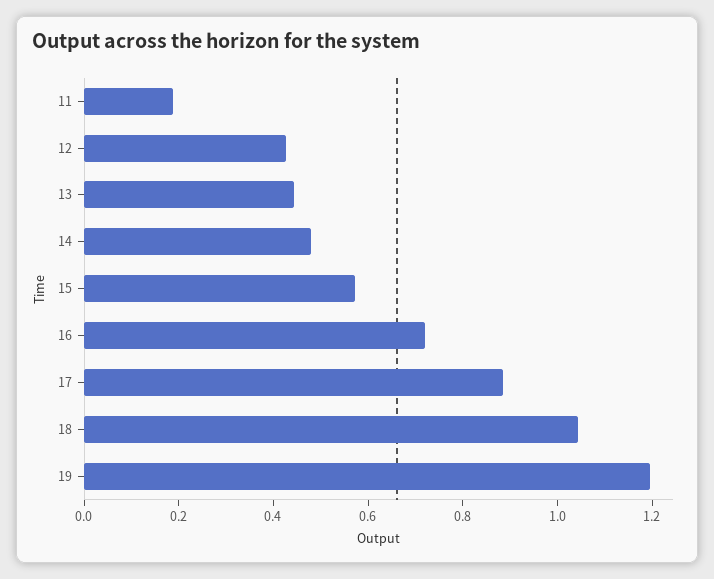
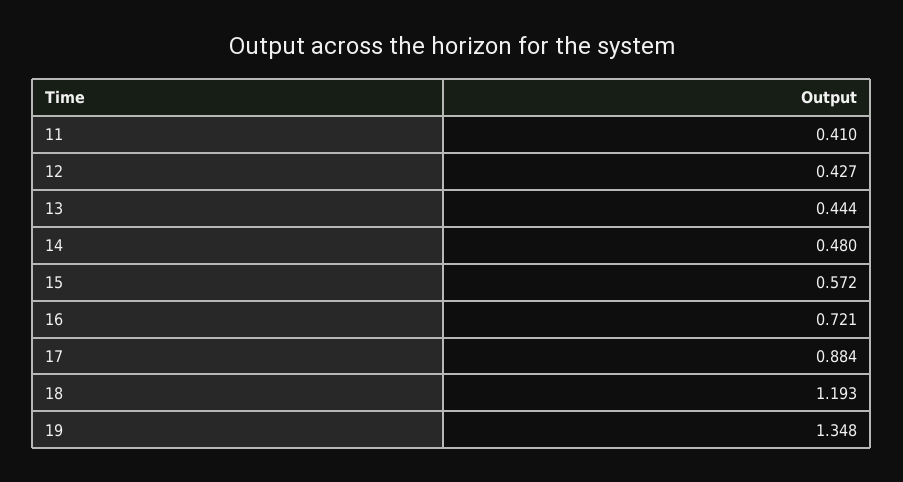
  {
-   "11": 0.2,
+   "11": 0.41,
    "12": 0.427,
    "13": 0.444,
    "14": 0.48,
    "15": 0.572,
    "16": 0.721,
    "17": 0.884,
-   "18": 1.05,
+   "18": 1.193,
-   "19": 1.2
+   "19": 1.348
  }

